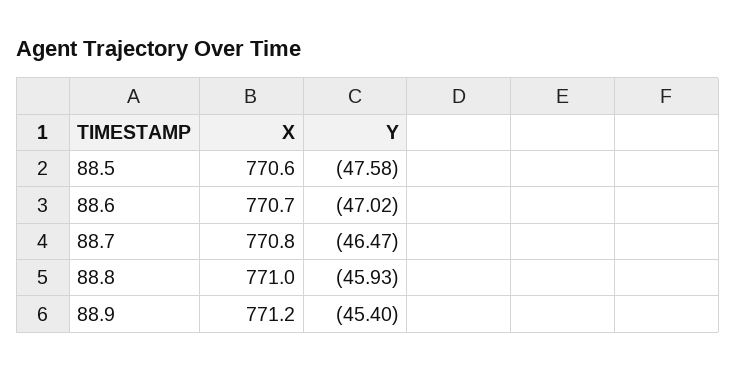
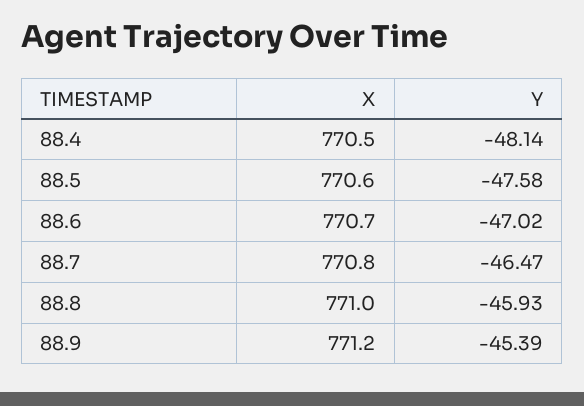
  {
    "X": {
      "88.5": 770.6,
      "88.6": 770.7,
      "88.7": 770.8,
      "88.8": 771,
-     "88.9": 771.2
+     "88.9": 771.2,
+     "88.4": 770.5
    },
    "Y": {
      "88.5": -47.58,
      "88.6": -47.02,
      "88.7": -46.47,
      "88.8": -45.93,
-     "88.9": -45.4
+     "88.9": -45.39,
+     "88.4": -48.14
    }
  }

